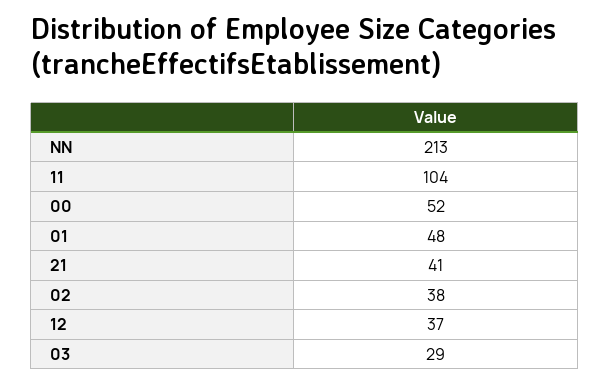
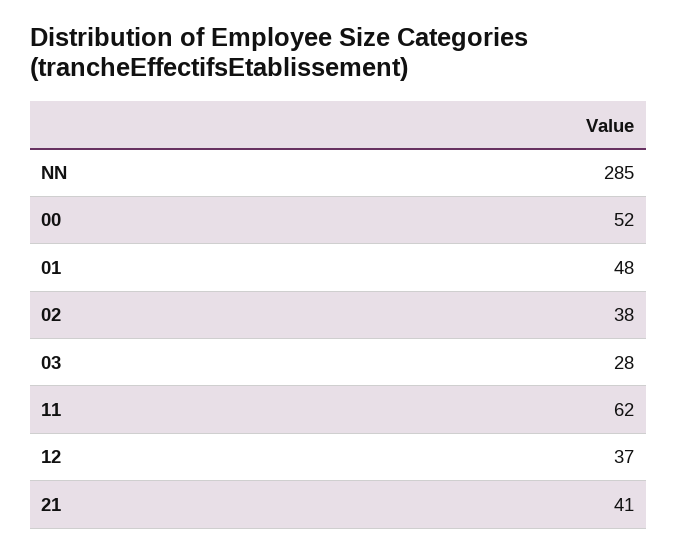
  {
-   "NN": 213,
+   "NN": 285,
-   "11": 104,
+   "11": 62,
    "00": 52,
    "01": 48,
    "21": 41,
    "02": 38,
    "12": 37,
-   "03": 29
+   "03": 28
  }

